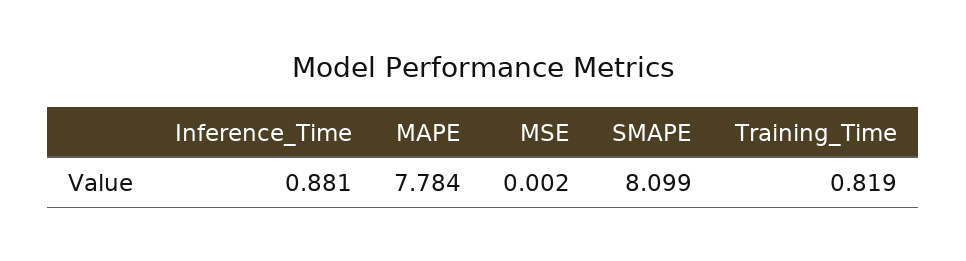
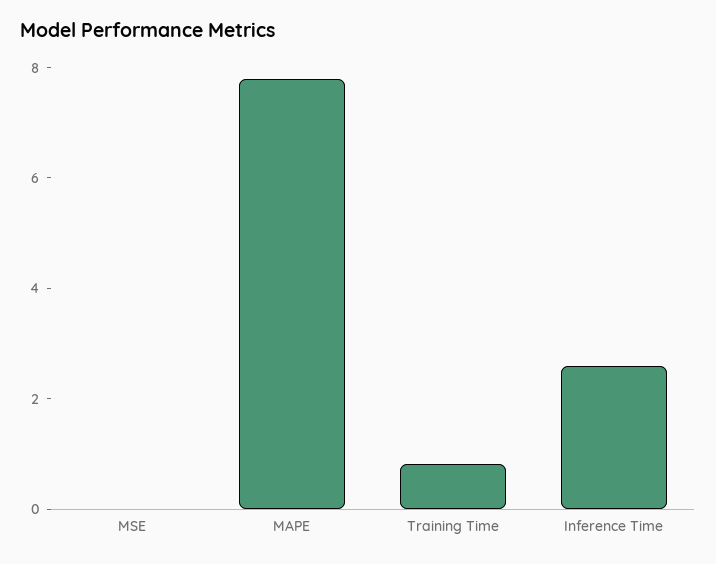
  {
-   "Inference_Time": 0.881,
+   "Inference_Time": 2.5,
    "MAPE": 7.784,
    "MSE": 0.002,
-   "SMAPE": 8.099,
    "Training_Time": 0.819
  }

